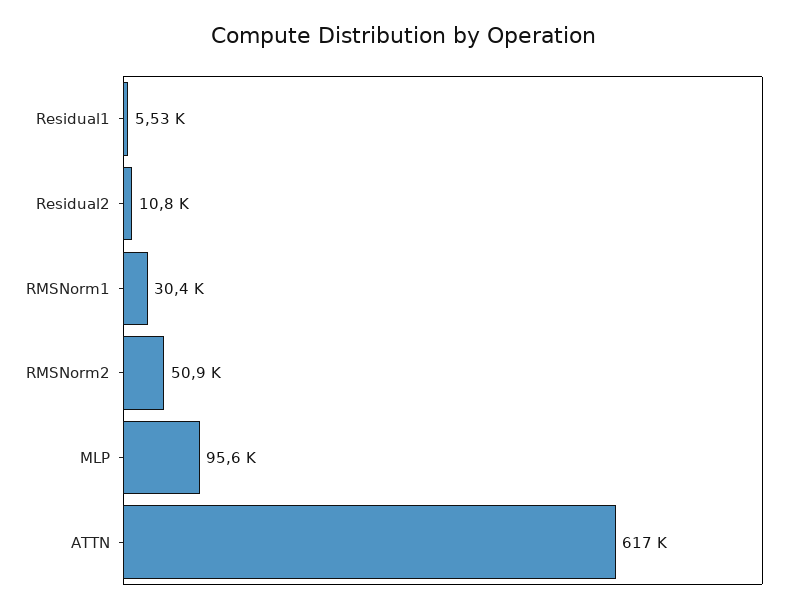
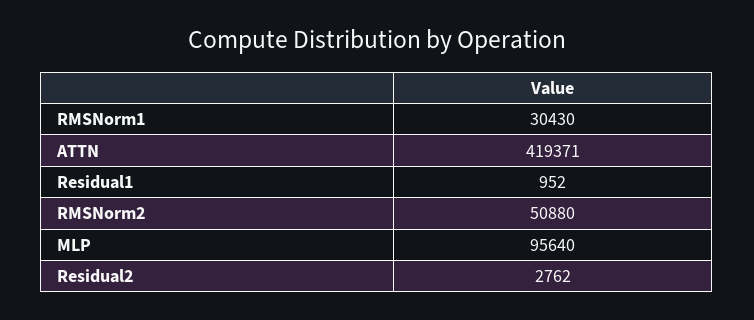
  {
-   "Residual1": 5530,
+   "Residual1": 952,
-   "Residual2": 10800,
+   "Residual2": 2762,
    "RMSNorm1": 30430,
    "RMSNorm2": 50880,
    "MLP": 95640,
-   "ATTN": 617000
+   "ATTN": 419371
  }

